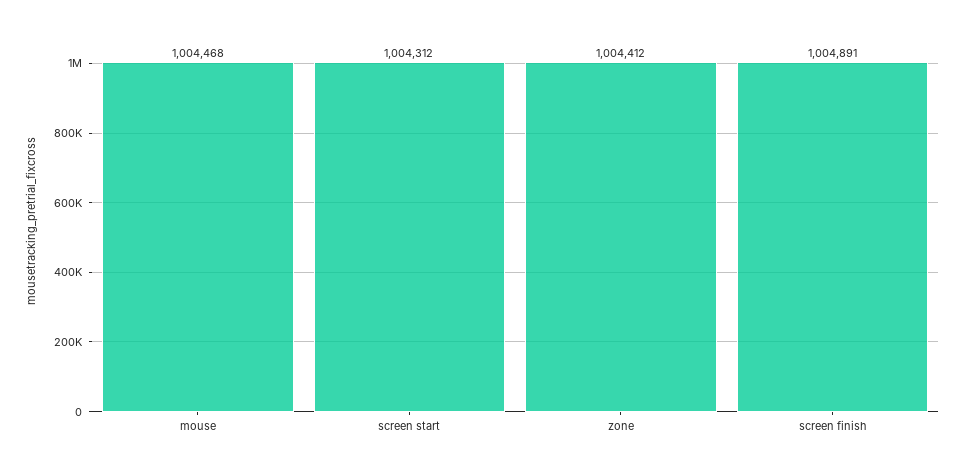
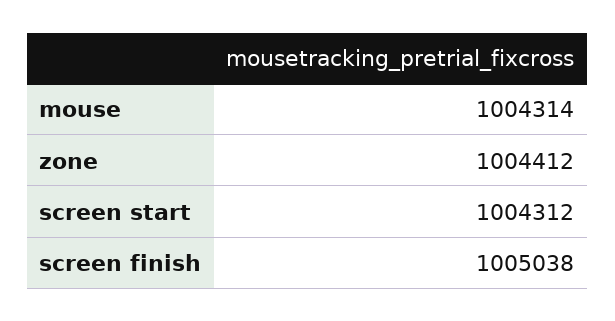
  {
-   "mouse": 1004468,
+   "mouse": 1004314,
    "screen start": 1004312,
    "zone": 1004412,
-   "screen finish": 1004891
+   "screen finish": 1005038
  }

